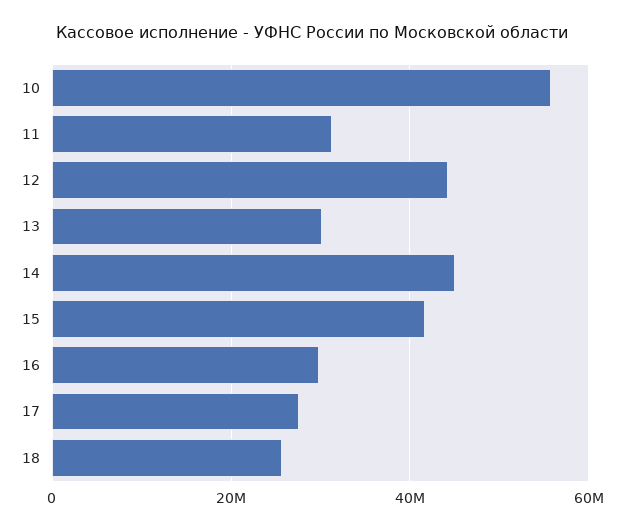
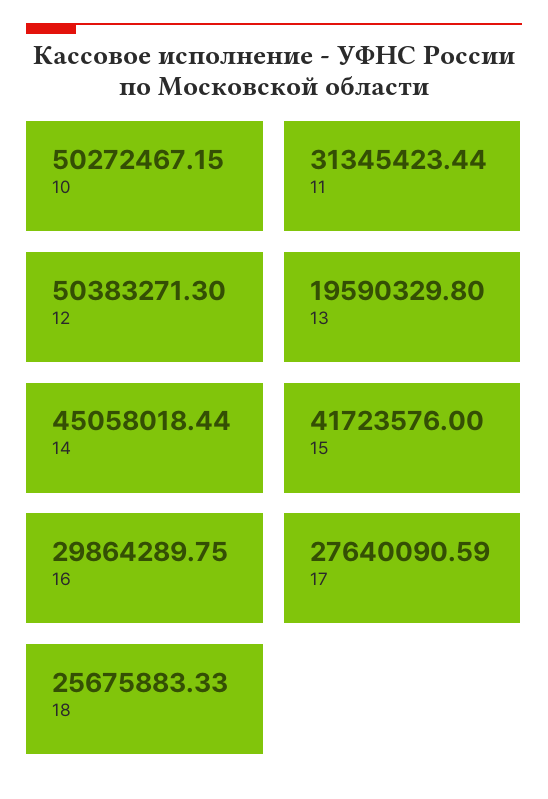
  {
-   "10": 56000000,
+   "10": 50272467.15,
    "11": 31345423.44,
-   "12": 44000000,
+   "12": 50383271.3,
-   "13": 30000000,
+   "13": 19590329.8,
    "14": 45058018.44,
    "15": 41723576,
    "16": 29864289.75,
    "17": 27640090.59,
    "18": 25675883.33
  }

